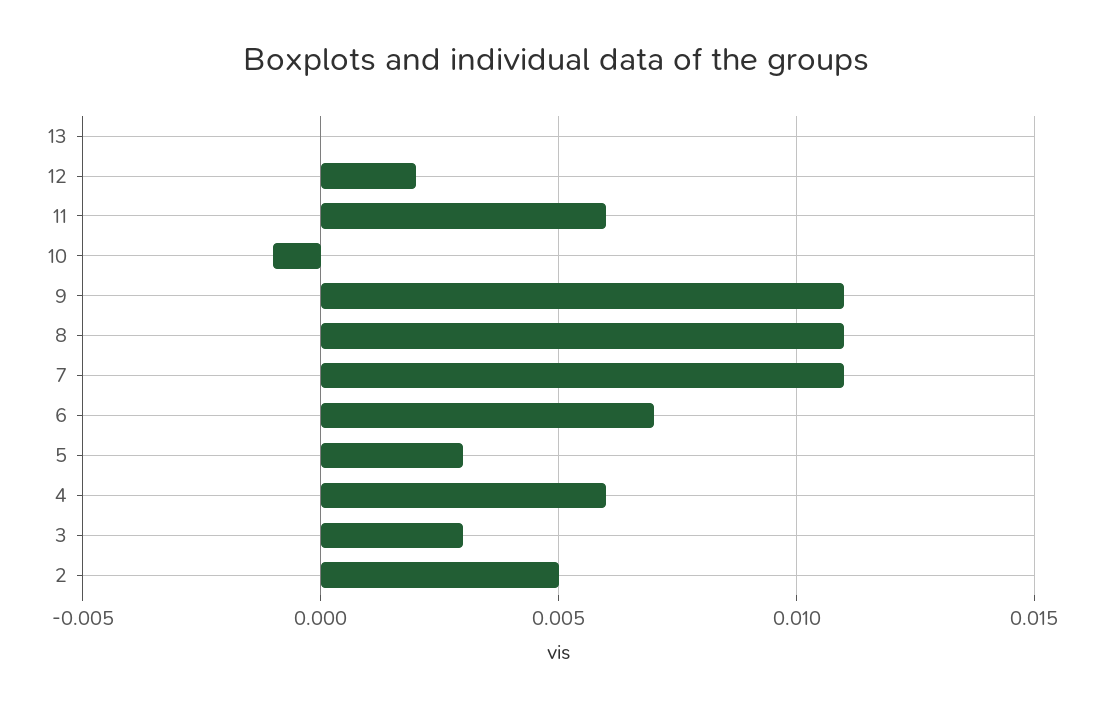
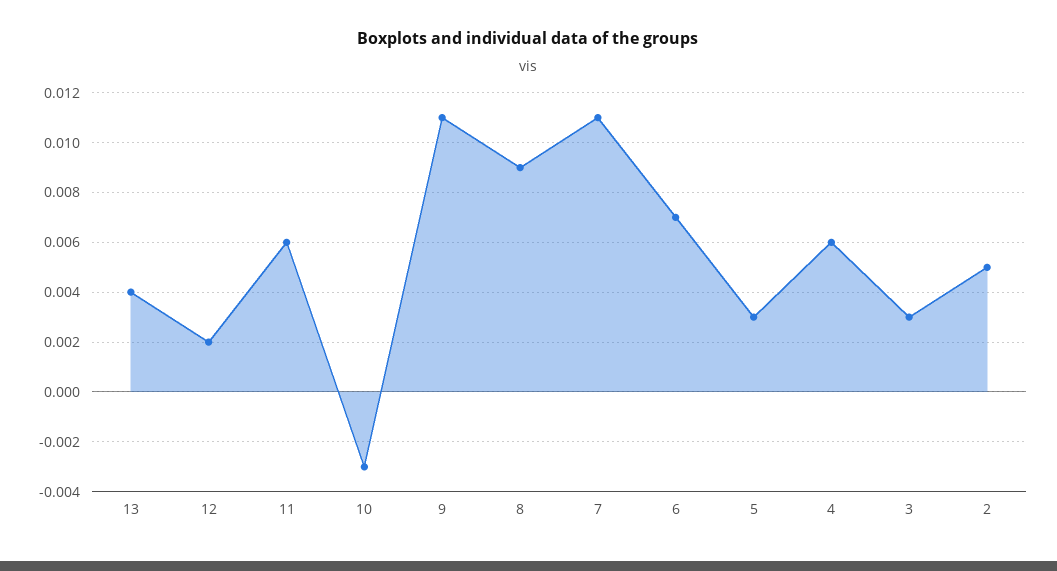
  {
-   "13": 0,
+   "13": 0.004,
    "12": 0.002,
    "11": 0.006,
-   "10": -0.001,
+   "10": -0.003,
    "9": 0.011,
-   "8": 0.011,
+   "8": 0.009,
    "7": 0.011,
    "6": 0.007,
    "5": 0.003,
    "4": 0.006,
    "3": 0.003,
    "2": 0.005
  }

